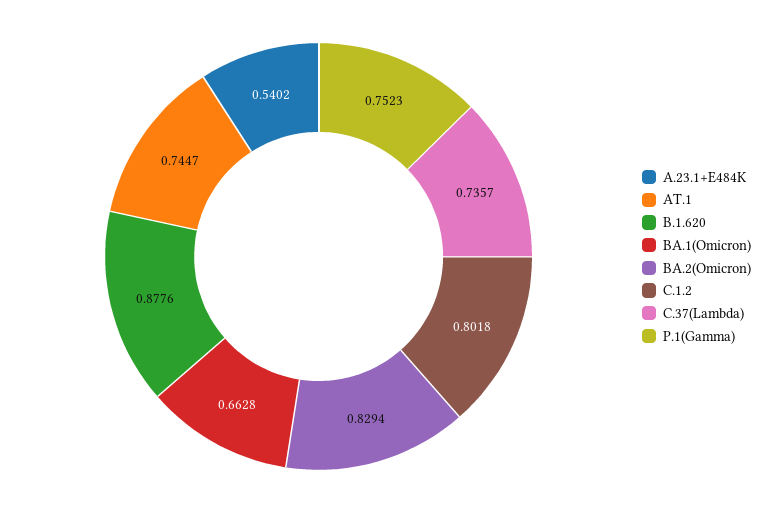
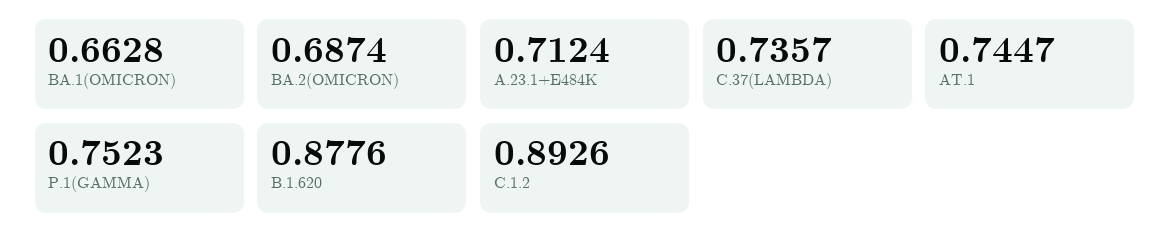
  {
-   "A.23.1+E484K": 0.5402,
+   "A.23.1+E484K": 0.7124,
    "AT.1": 0.7447,
    "B.1.620": 0.8776,
    "BA.1(Omicron)": 0.6628,
-   "BA.2(Omicron)": 0.8294,
+   "BA.2(Omicron)": 0.6874,
-   "C.1.2": 0.8018,
+   "C.1.2": 0.8926,
    "C.37(Lambda)": 0.7357,
    "P.1(Gamma)": 0.7523
  }

